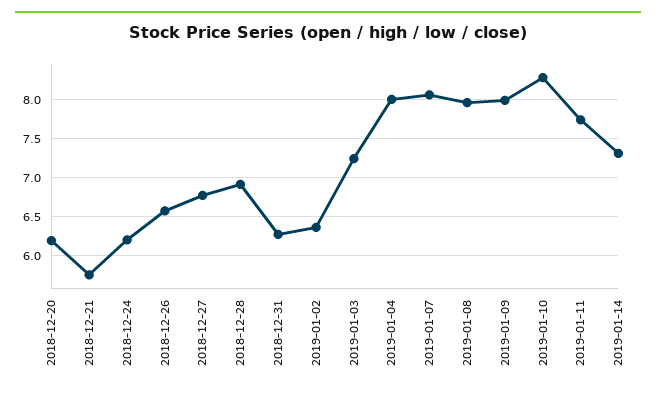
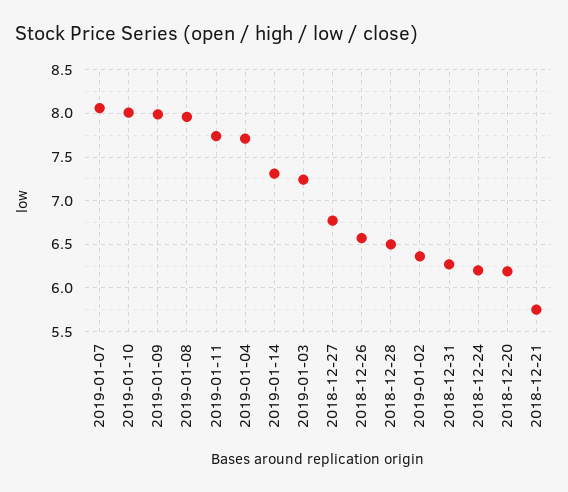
  {
    "2018-12-20": 6.2,
    "2018-12-21": 5.8,
    "2018-12-24": 6.2,
    "2018-12-26": 6.6,
    "2018-12-27": 6.8,
-   "2018-12-28": 6.9,
+   "2018-12-28": 6.5,
    "2018-12-31": 6.3,
    "2019-01-02": 6.4,
    "2019-01-03": 7.2,
-   "2019-01-04": 8,
+   "2019-01-04": 7.7,
    "2019-01-07": 8.1,
    "2019-01-08": 8,
    "2019-01-09": 8,
-   "2019-01-10": 8.3,
+   "2019-01-10": 8,
    "2019-01-11": 7.7,
    "2019-01-14": 7.3
  }

